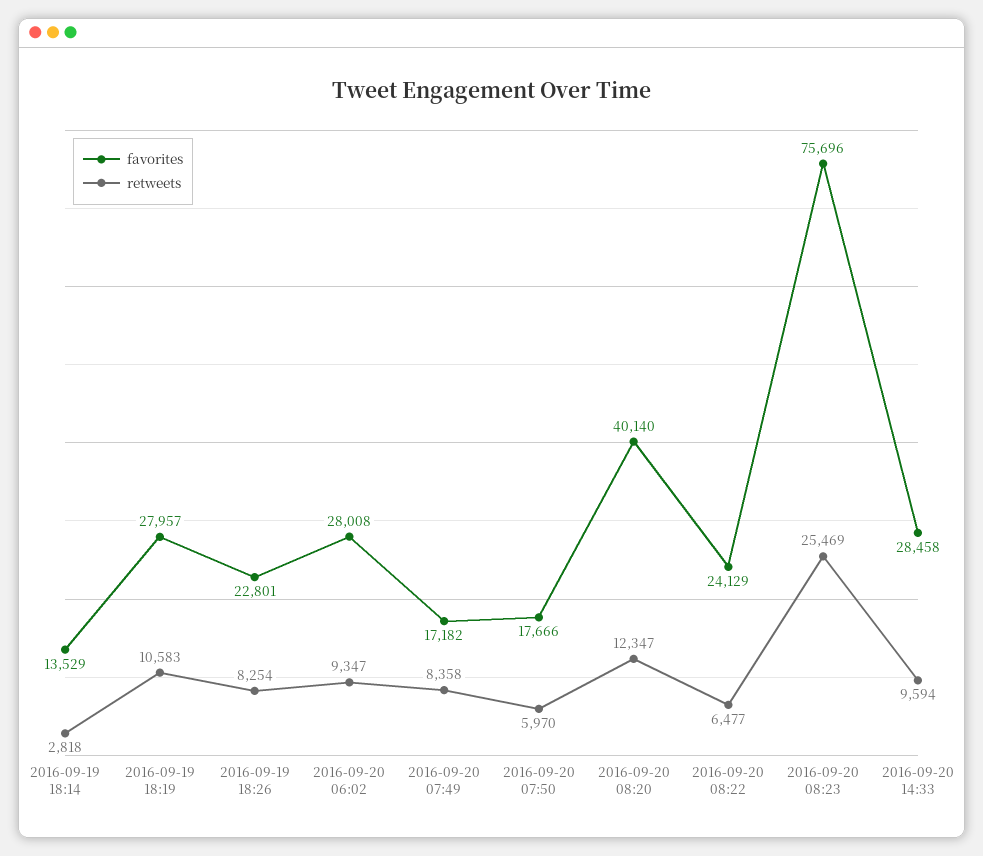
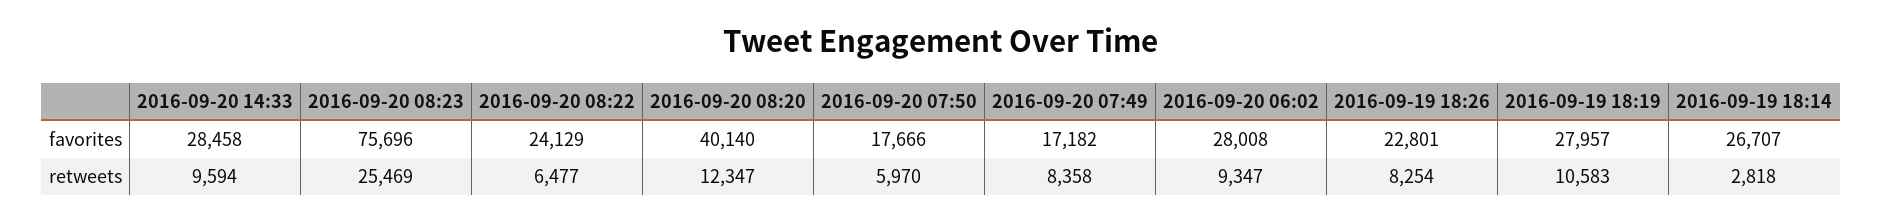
  {
    "favorites": {
-     "2016-09-19 18:14": 13529,
+     "2016-09-19 18:14": 26707,
      "2016-09-19 18:19": 27957,
      "2016-09-19 18:26": 22801,
      "2016-09-20 06:02": 28008,
      "2016-09-20 07:49": 17182,
      "2016-09-20 07:50": 17666,
      "2016-09-20 08:20": 40140,
      "2016-09-20 08:22": 24129,
      "2016-09-20 08:23": 75696,
      "2016-09-20 14:33": 28458
    },
    "retweets": {
      "2016-09-19 18:14": 2818,
      "2016-09-19 18:19": 10583,
      "2016-09-19 18:26": 8254,
      "2016-09-20 06:02": 9347,
      "2016-09-20 07:49": 8358,
      "2016-09-20 07:50": 5970,
      "2016-09-20 08:20": 12347,
      "2016-09-20 08:22": 6477,
      "2016-09-20 08:23": 25469,
      "2016-09-20 14:33": 9594
    }
  }

